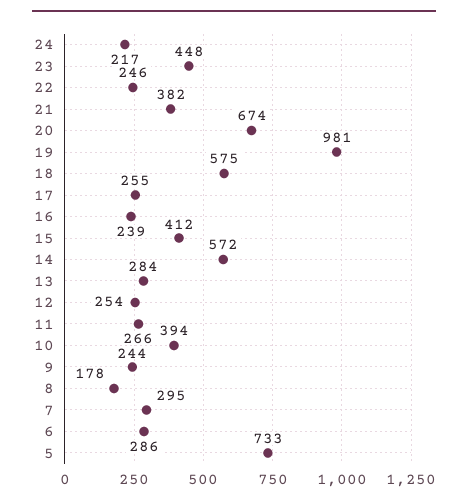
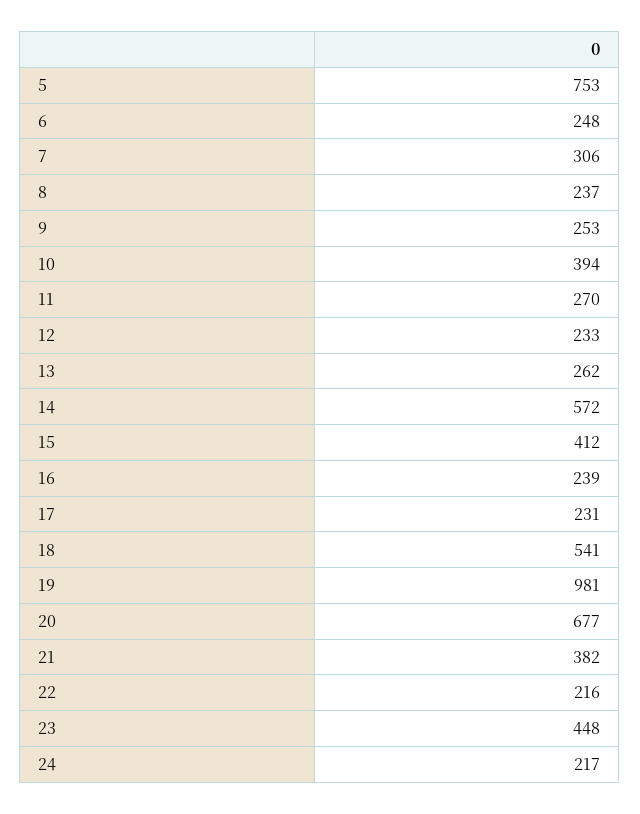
  {
    "24": 217,
    "23": 448,
-   "22": 246,
+   "22": 216,
    "21": 382,
-   "20": 674,
+   "20": 677,
    "19": 981,
-   "18": 575,
+   "18": 541,
-   "17": 255,
+   "17": 231,
    "16": 239,
    "15": 412,
    "14": 572,
-   "13": 284,
+   "13": 262,
-   "12": 254,
+   "12": 233,
-   "11": 266,
+   "11": 270,
    "10": 394,
-   "9": 244,
+   "9": 253,
-   "8": 178,
+   "8": 237,
-   "7": 295,
+   "7": 306,
-   "6": 286,
+   "6": 248,
-   "5": 733
+   "5": 753
  }

